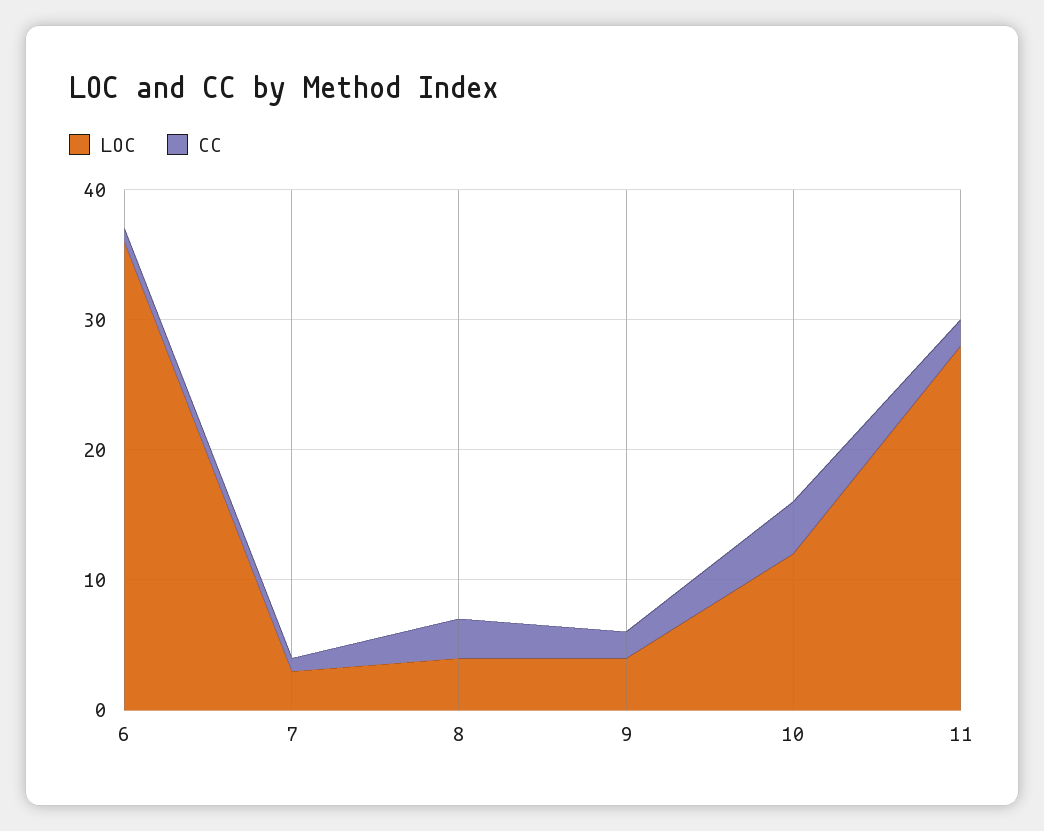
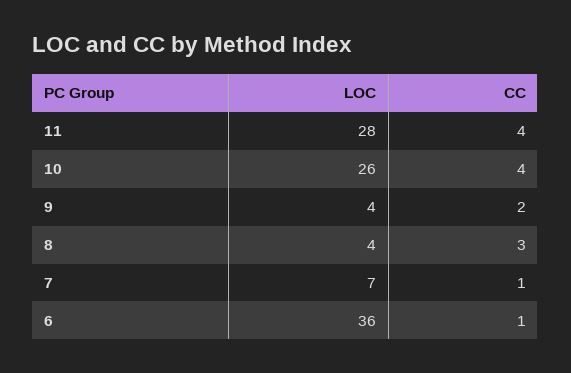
  {
    "LOC": {
      "6": 36,
-     "7": 3,
+     "7": 7,
      "8": 4,
      "9": 4,
-     "10": 12,
+     "10": 26,
      "11": 28
    },
    "CC": {
      "6": 1,
      "7": 1,
      "8": 3,
      "9": 2,
      "10": 4,
-     "11": 2
+     "11": 4
    }
  }

